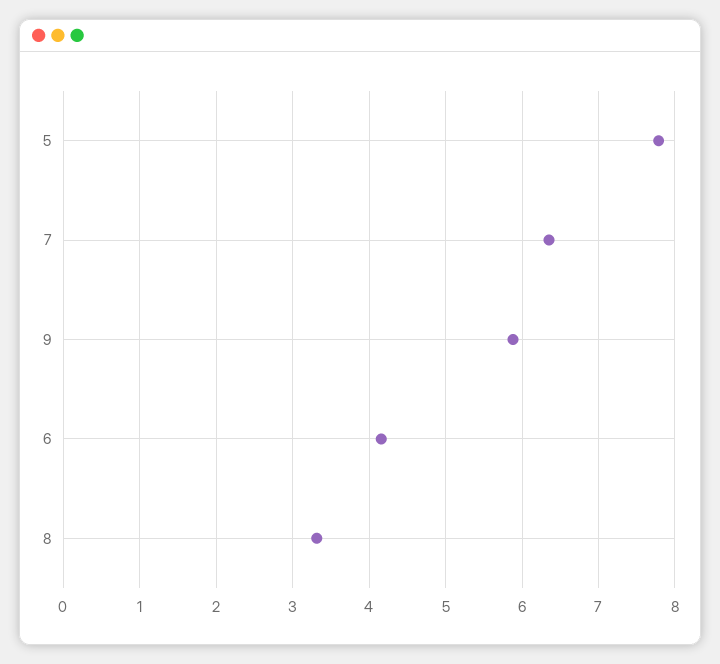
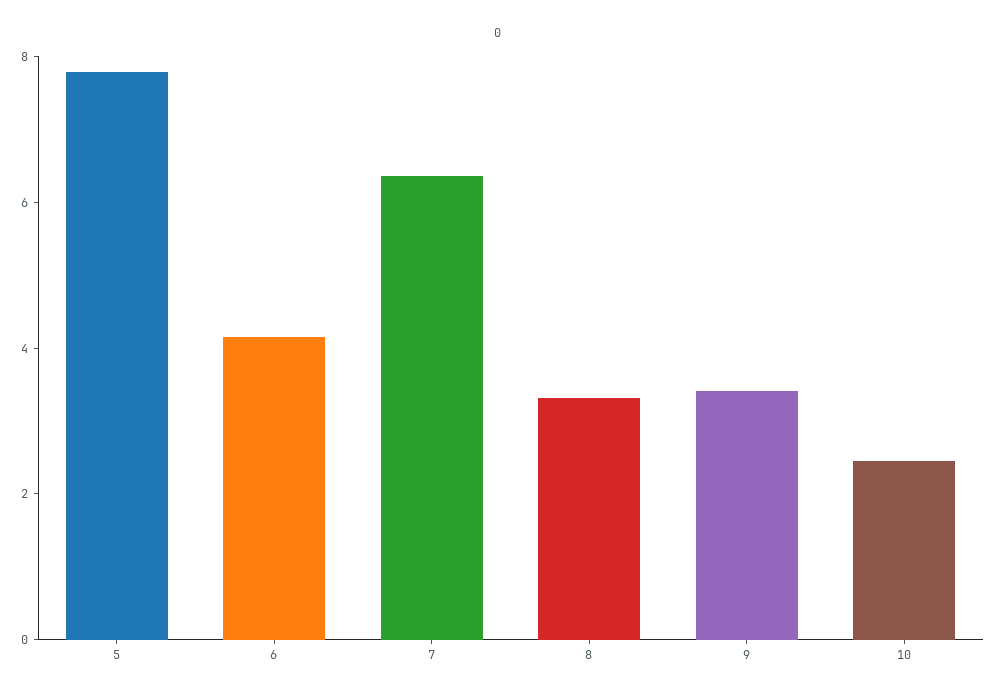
  {
    "5": 7.8,
    "7": 6.4,
-   "9": 5.9,
+   "9": 3.5,
    "6": 4.2,
-   "8": 3.3
+   "8": 3.3,
+   "10": 2.5
  }

